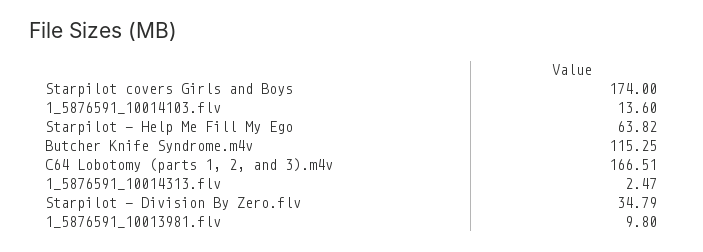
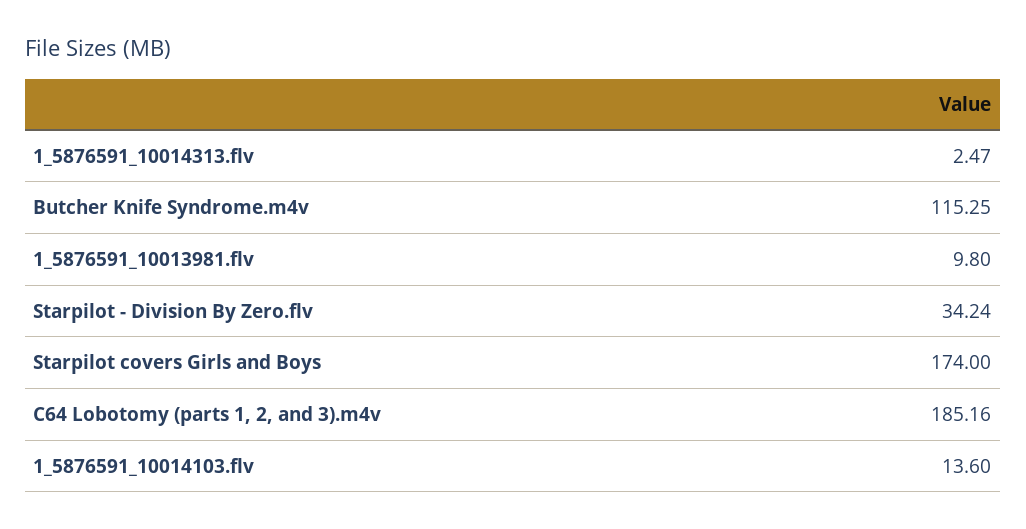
  {
    "Starpilot covers Girls and Boys": 174,
    "1_5876591_10014103.flv": 13.6,
-   "Starpilot - Help Me Fill My Ego": 63.82,
    "Butcher Knife Syndrome.m4v": 115.25,
-   "C64 Lobotomy (parts 1, 2, and 3).m4v": 166.51,
+   "C64 Lobotomy (parts 1, 2, and 3).m4v": 185.16,
    "1_5876591_10014313.flv": 2.47,
-   "Starpilot - Division By Zero.flv": 34.79,
+   "Starpilot - Division By Zero.flv": 34.24,
    "1_5876591_10013981.flv": 9.8
  }

